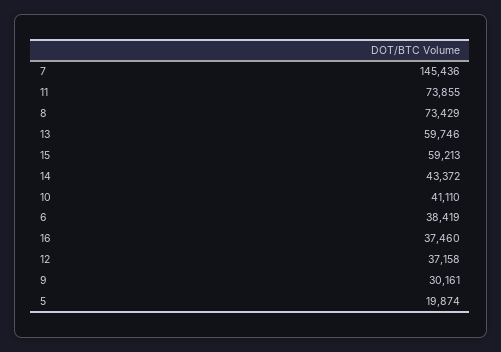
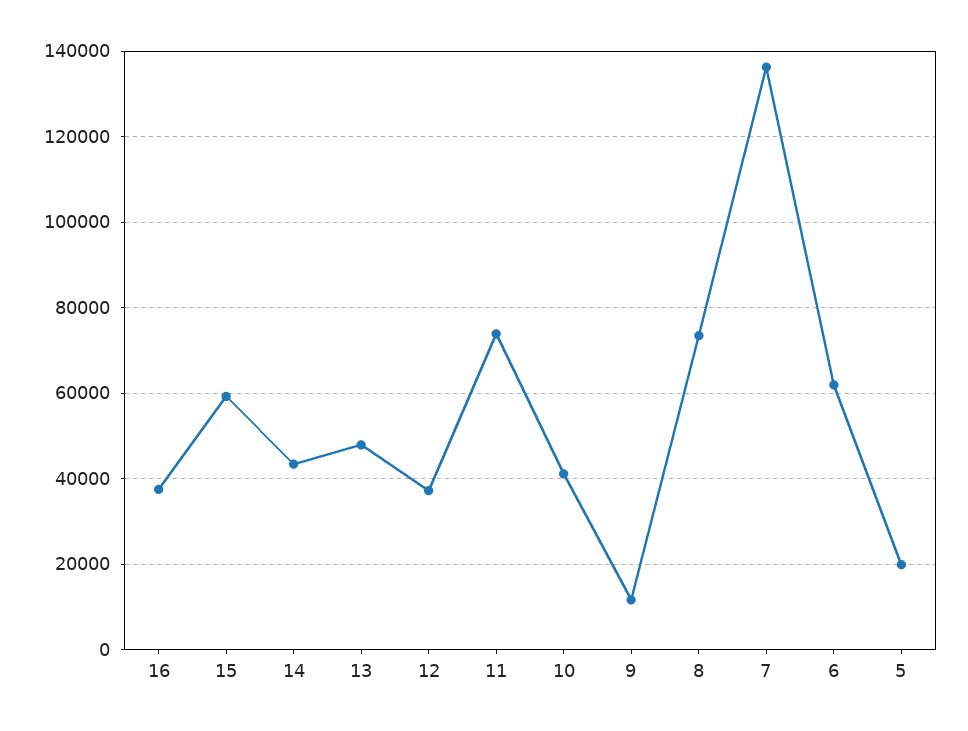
  {
-   "7": 145436,
+   "7": 136000,
    "11": 73855,
    "8": 73429,
-   "13": 59746,
+   "13": 48000,
    "15": 59213,
    "14": 43372,
    "10": 41110,
-   "6": 38419,
+   "6": 62000,
    "16": 37460,
    "12": 37158,
-   "9": 30161,
+   "9": 12000,
    "5": 19874
  }

